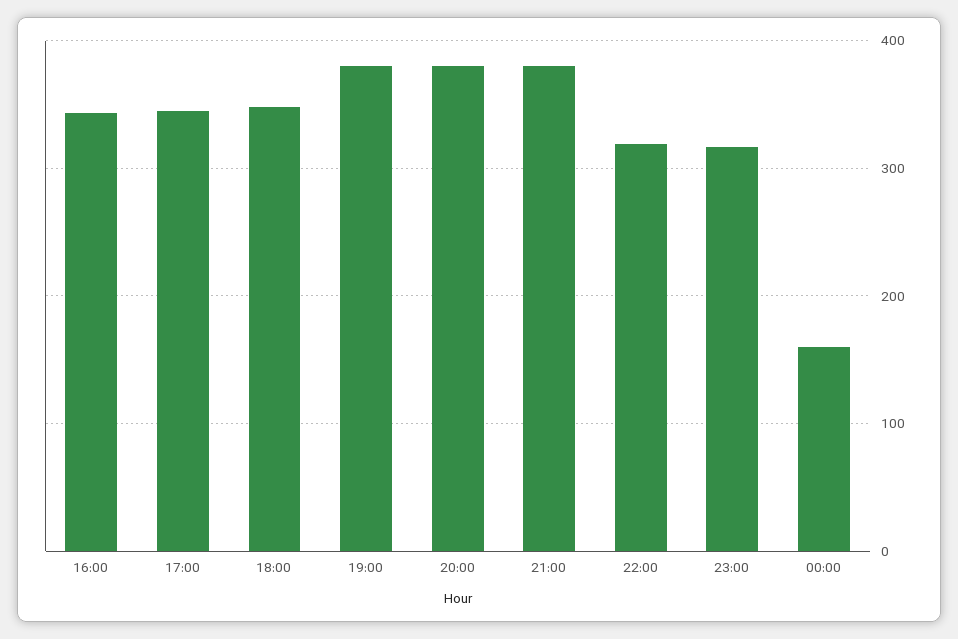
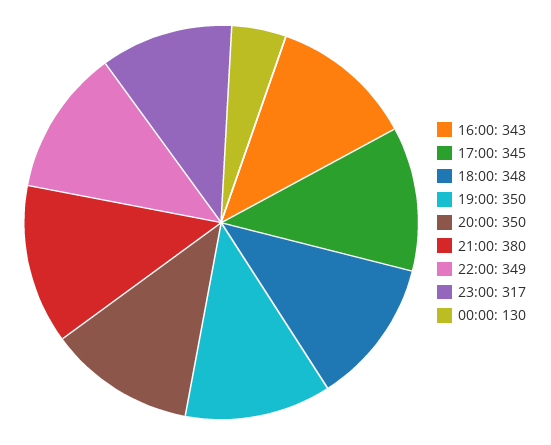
  {
    "16:00": 343,
    "17:00": 345,
    "18:00": 348,
-   "19:00": 380,
+   "19:00": 350,
-   "20:00": 380,
+   "20:00": 350,
    "21:00": 380,
-   "22:00": 320,
+   "22:00": 349,
    "23:00": 317,
-   "00:00": 160
+   "00:00": 130
  }

